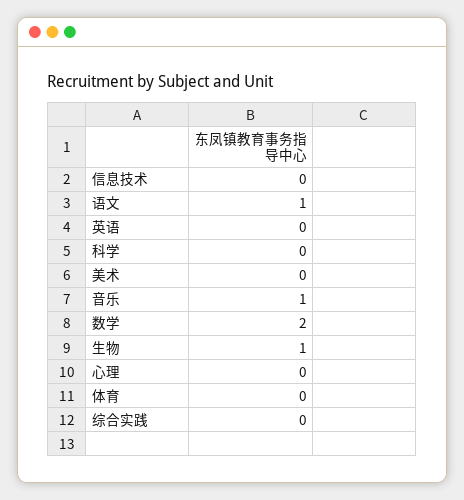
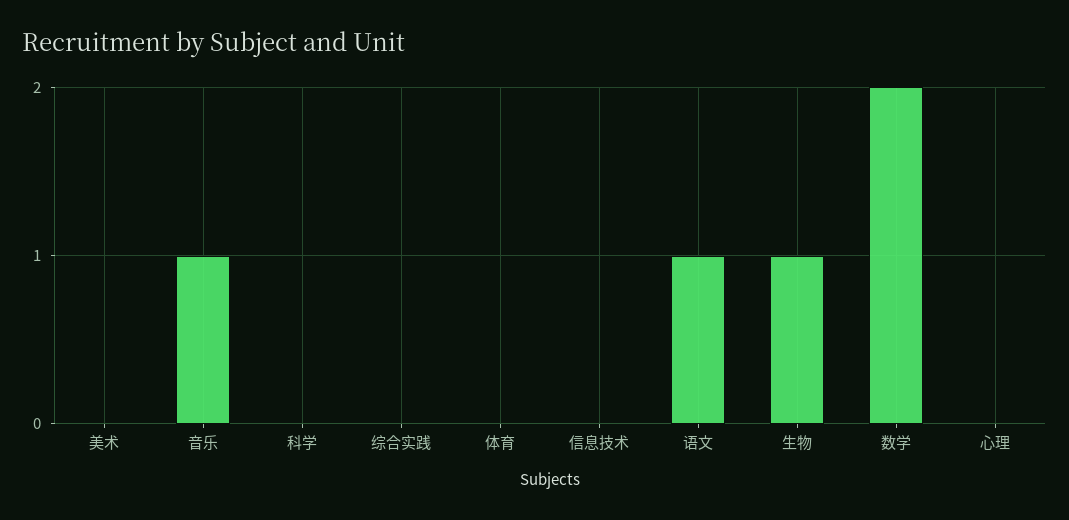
  {
    "信息技术": 0,
    "语文": 1,
-   "英语": 0,
    "科学": 0,
    "美术": 0,
    "音乐": 1,
    "数学": 2,
    "生物": 1,
    "心理": 0,
    "体育": 0,
    "综合实践": 0
  }

